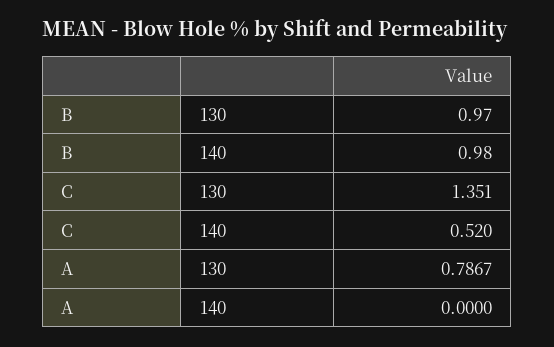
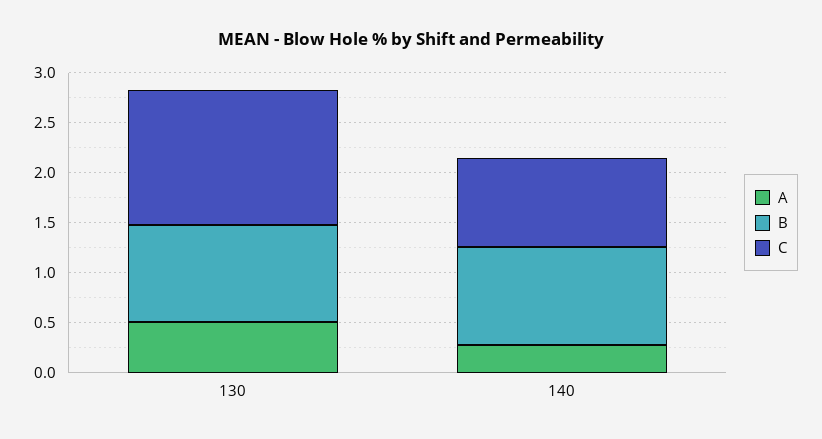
  {
    "B": {
      "130": 0.97,
      "140": 0.98
    },
    "C": {
      "130": 1.351,
-     "140": 0.52
+     "140": 0.9
    },
    "A": {
-     "130": 0.7867,
+     "130": 0.5,
-     "140": 0
+     "140": 0.3
    }
  }

